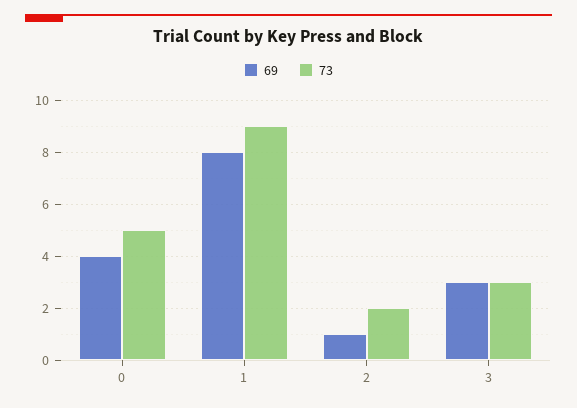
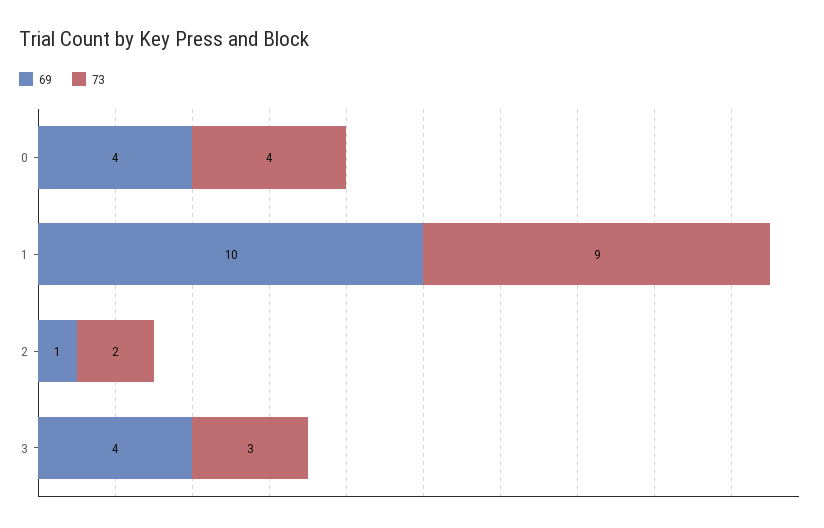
  {
    "69": {
      "0": 4,
-     "1": 8,
+     "1": 10,
      "2": 1,
-     "3": 3
+     "3": 4
    },
    "73": {
-     "0": 5,
+     "0": 4,
      "1": 9,
      "2": 2,
      "3": 3
    }
  }

